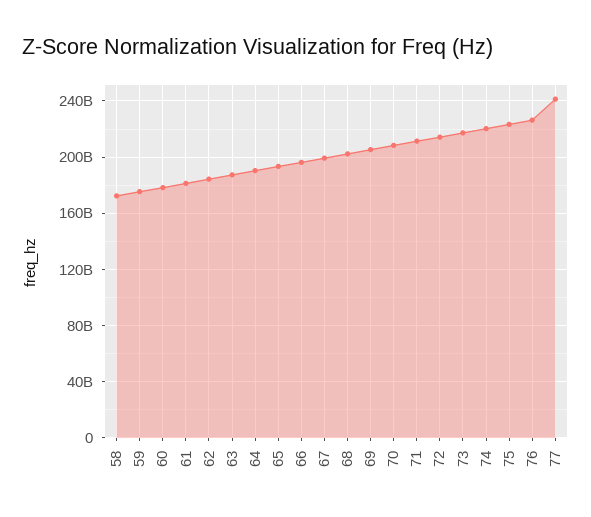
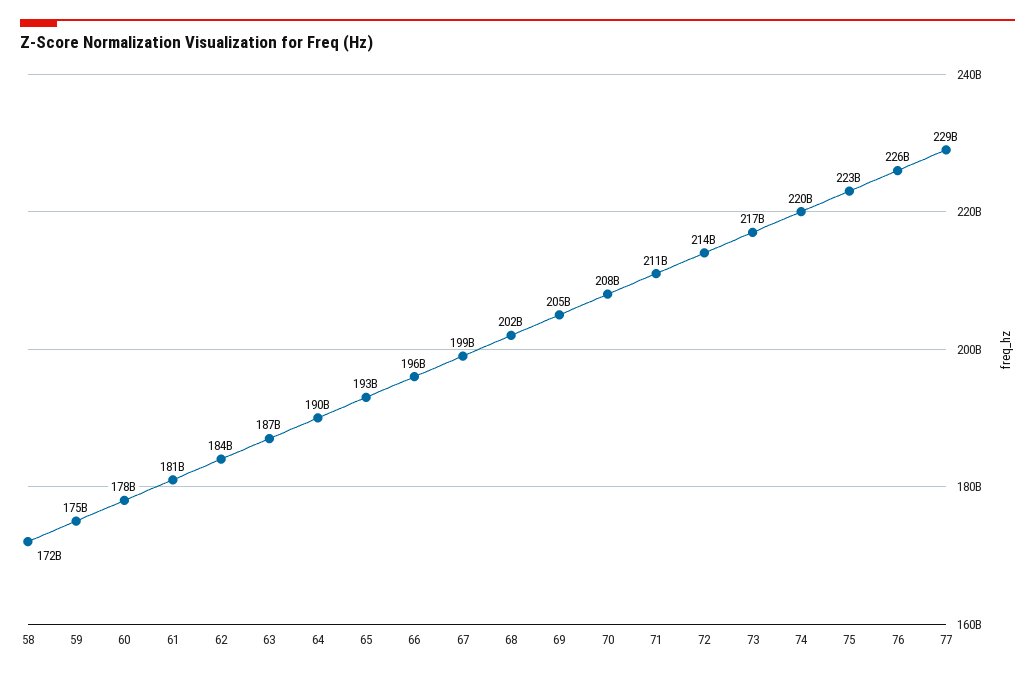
  {
    "58": 172000000000,
    "59": 175000000000,
    "60": 178000000000,
    "61": 181000000000,
    "62": 184000000000,
    "63": 187000000000,
    "64": 190000000000,
    "65": 193000000000,
    "66": 196000000000,
    "67": 199000000000,
    "68": 202000000000,
    "69": 205000000000,
    "70": 208000000000,
    "71": 211000000000,
    "72": 214000000000,
    "73": 217000000000,
    "74": 220000000000,
    "75": 223000000000,
    "76": 226000000000,
-   "77": 240000000000
+   "77": 229000000000
  }

